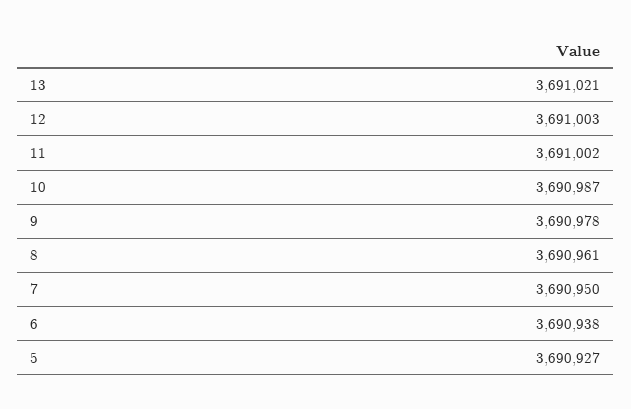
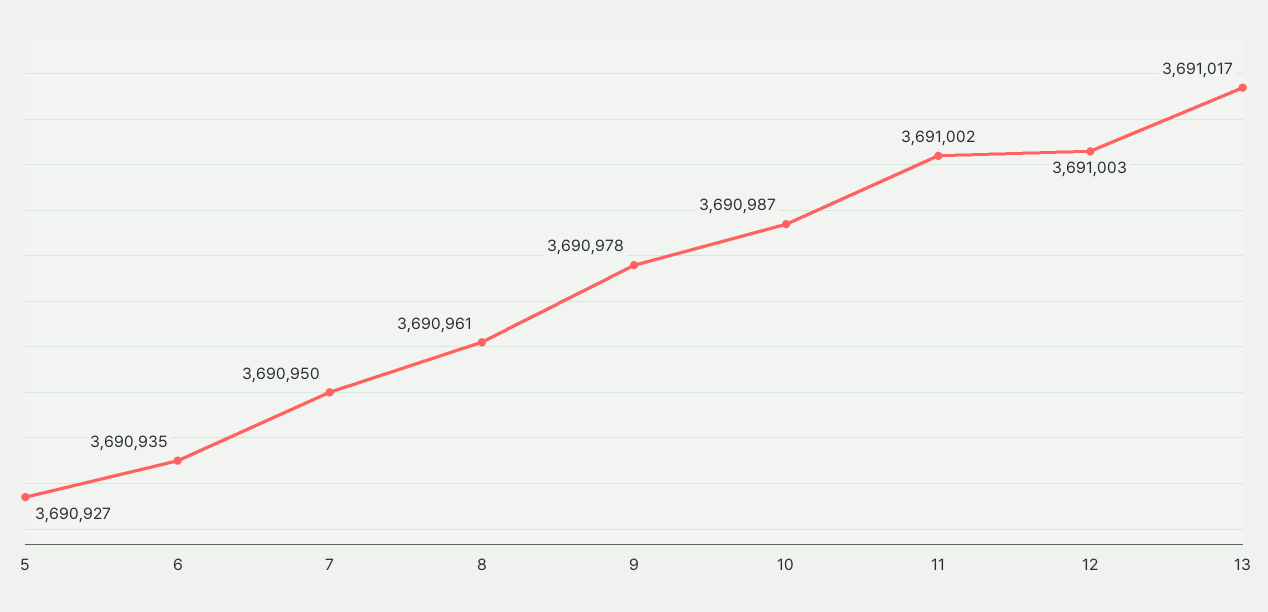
  {
-   "13": 3691021,
+   "13": 3691017,
    "12": 3691003,
    "11": 3691002,
    "10": 3690987,
    "9": 3690978,
    "8": 3690961,
    "7": 3690950,
-   "6": 3690938,
+   "6": 3690935,
    "5": 3690927
  }

